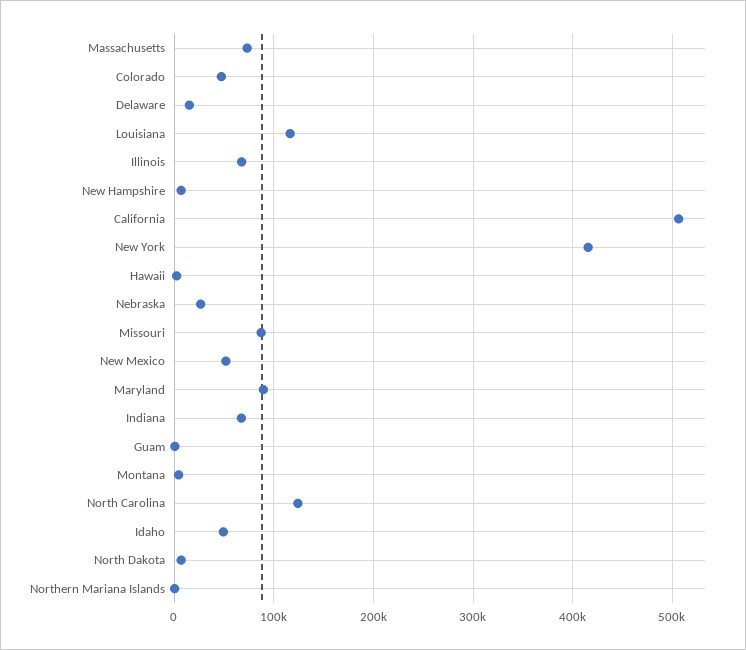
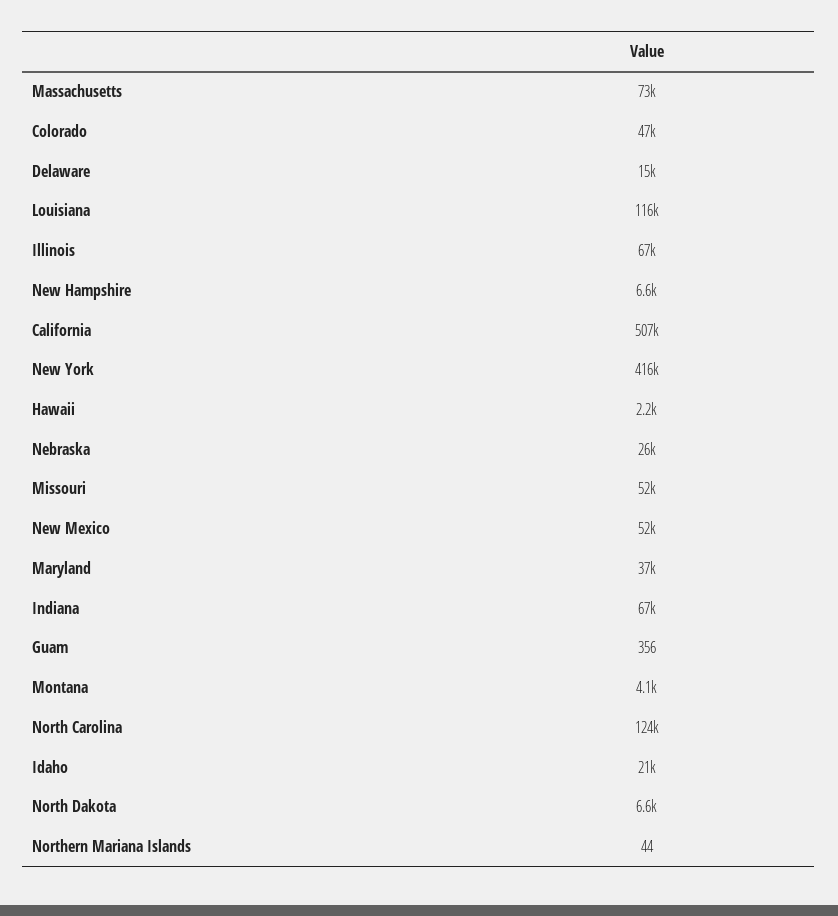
  {
    "Massachusetts": 73000,
    "Colorado": 47000,
    "Delaware": 15000,
    "Louisiana": 116000,
    "Illinois": 67000,
    "New Hampshire": 6600,
    "California": 507000,
    "New York": 416000,
    "Hawaii": 2200,
    "Nebraska": 26000,
-   "Missouri": 90000,
+   "Missouri": 52000,
    "New Mexico": 52000,
-   "Maryland": 90000,
+   "Maryland": 37000,
    "Indiana": 67000,
    "Guam": 356,
    "Montana": 4100,
    "North Carolina": 124000,
-   "Idaho": 50000,
+   "Idaho": 21000,
    "North Dakota": 6600,
    "Northern Mariana Islands": 44
  }

